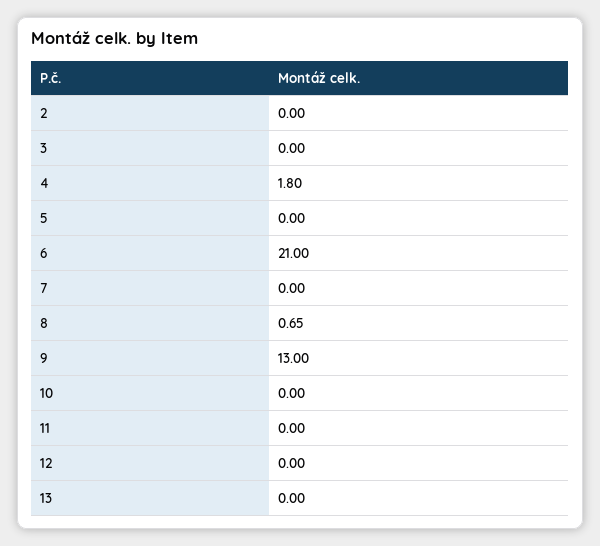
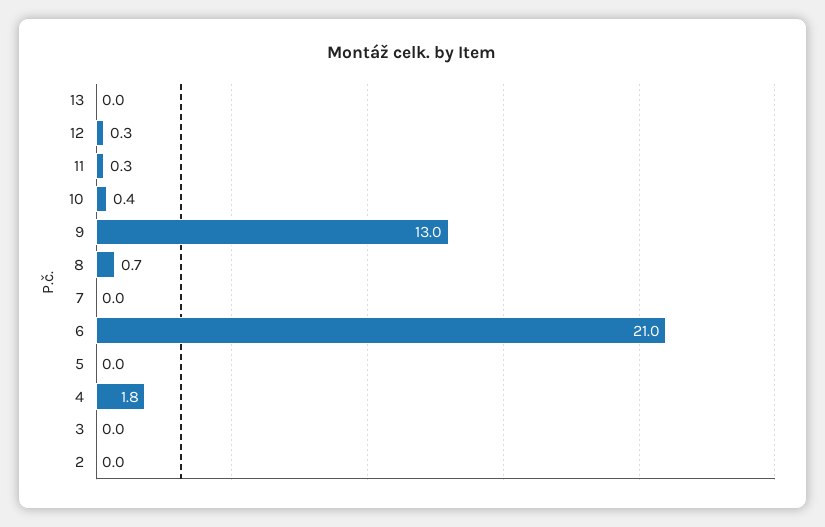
  {
    "2": 0,
    "3": 0,
    "4": 1.8,
    "5": 0,
    "6": 21,
    "7": 0,
    "8": 0.65,
    "9": 13,
-   "10": 0,
+   "10": 0.4,
-   "11": 0,
+   "11": 0.3,
-   "12": 0,
+   "12": 0.3,
    "13": 0
  }

